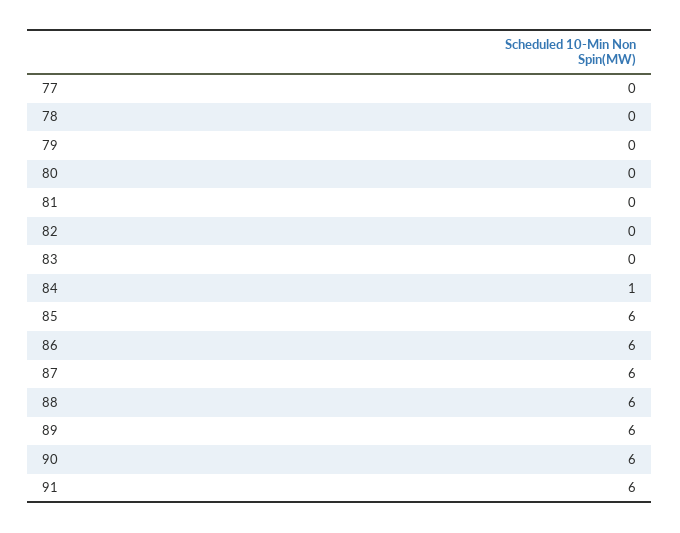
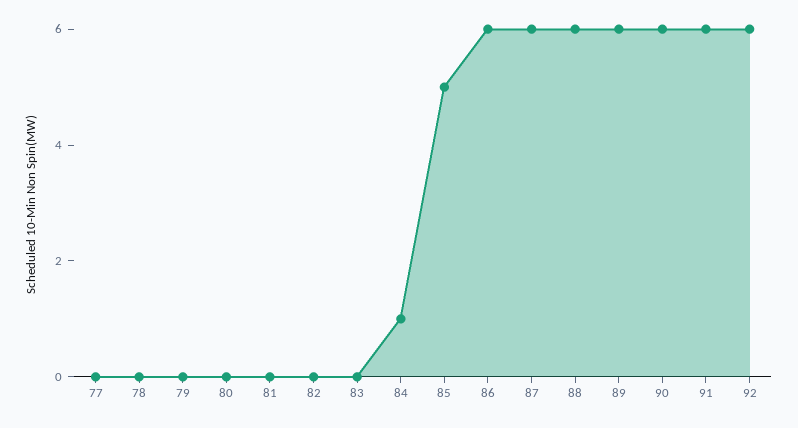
  {
    "77": 0,
    "78": 0,
    "79": 0,
    "80": 0,
    "81": 0,
    "82": 0,
    "83": 0,
    "84": 1,
-   "85": 6,
+   "85": 5,
    "86": 6,
    "87": 6,
    "88": 6,
    "89": 6,
    "90": 6,
-   "91": 6
+   "91": 6,
+   "92": 6
  }

